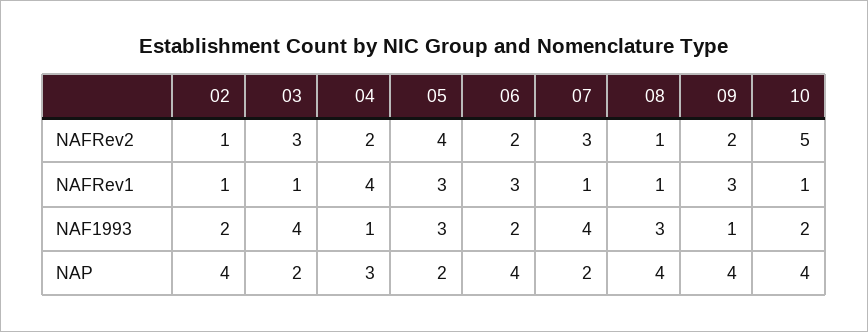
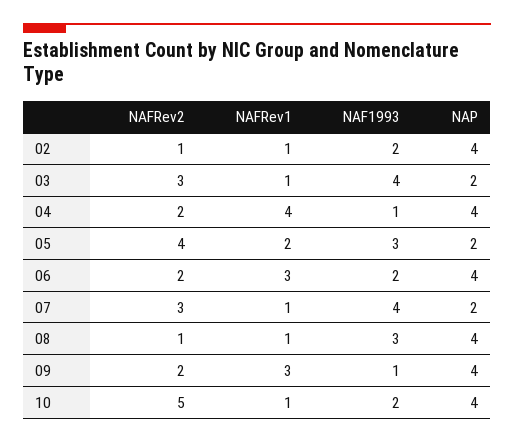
  {
    "02": {
      "NAFRev2": 1,
      "NAFRev1": 1,
      "NAF1993": 2,
      "NAP": 4
    },
    "03": {
      "NAFRev2": 3,
      "NAFRev1": 1,
      "NAF1993": 4,
      "NAP": 2
    },
    "04": {
      "NAFRev2": 2,
      "NAFRev1": 4,
      "NAF1993": 1,
-     "NAP": 3
+     "NAP": 4
    },
    "05": {
      "NAFRev2": 4,
-     "NAFRev1": 3,
+     "NAFRev1": 2,
      "NAF1993": 3,
      "NAP": 2
    },
    "06": {
      "NAFRev2": 2,
      "NAFRev1": 3,
      "NAF1993": 2,
      "NAP": 4
    },
    "07": {
      "NAFRev2": 3,
      "NAFRev1": 1,
      "NAF1993": 4,
      "NAP": 2
    },
    "08": {
      "NAFRev2": 1,
      "NAFRev1": 1,
      "NAF1993": 3,
      "NAP": 4
    },
    "09": {
      "NAFRev2": 2,
      "NAFRev1": 3,
      "NAF1993": 1,
      "NAP": 4
    },
    "10": {
      "NAFRev2": 5,
      "NAFRev1": 1,
      "NAF1993": 2,
      "NAP": 4
    }
  }

